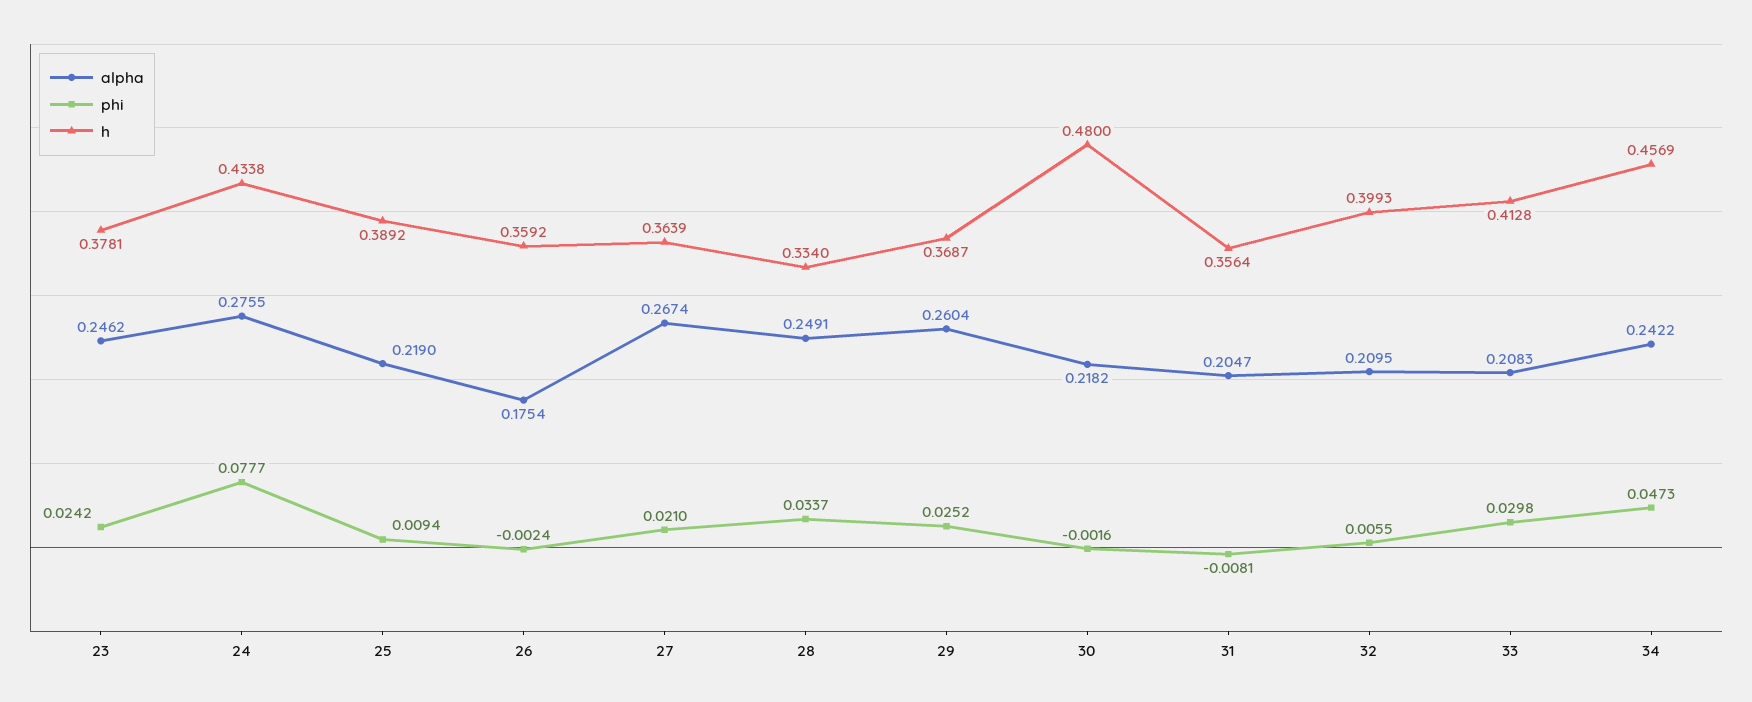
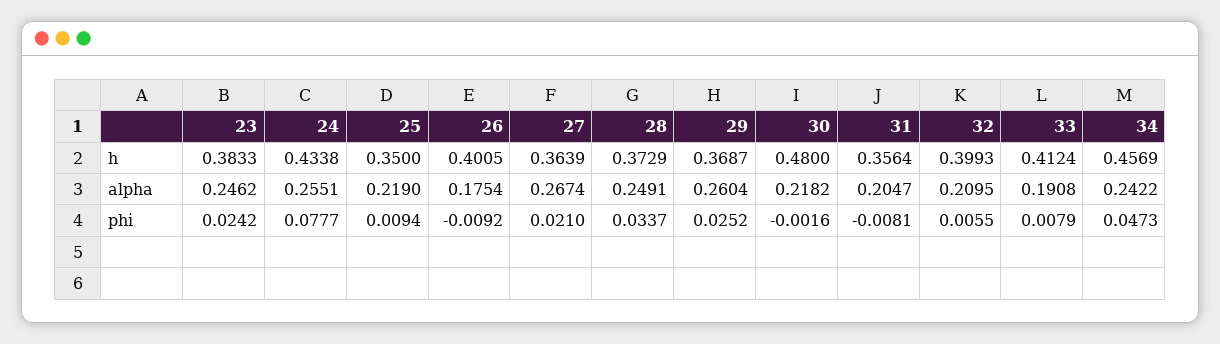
  {
    "alpha": {
      "23": 0.2462,
-     "24": 0.2755,
+     "24": 0.2551,
      "25": 0.219,
      "26": 0.1754,
      "27": 0.2674,
      "28": 0.2491,
      "29": 0.2604,
      "30": 0.2182,
      "31": 0.2047,
      "32": 0.2095,
-     "33": 0.2083,
+     "33": 0.1908,
      "34": 0.2422
    },
    "phi": {
      "23": 0.0242,
      "24": 0.0777,
      "25": 0.0094,
-     "26": -0.0024,
+     "26": -0.0092,
      "27": 0.021,
      "28": 0.0337,
      "29": 0.0252,
      "30": -0.0016,
      "31": -0.0081,
      "32": 0.0055,
-     "33": 0.0298,
+     "33": 0.0079,
      "34": 0.0473
    },
    "h": {
-     "23": 0.3781,
+     "23": 0.3833,
      "24": 0.4338,
-     "25": 0.3892,
+     "25": 0.35,
-     "26": 0.3592,
+     "26": 0.4005,
      "27": 0.3639,
-     "28": 0.334,
+     "28": 0.3729,
      "29": 0.3687,
      "30": 0.48,
      "31": 0.3564,
      "32": 0.3993,
-     "33": 0.4128,
+     "33": 0.4124,
      "34": 0.4569
    }
  }

